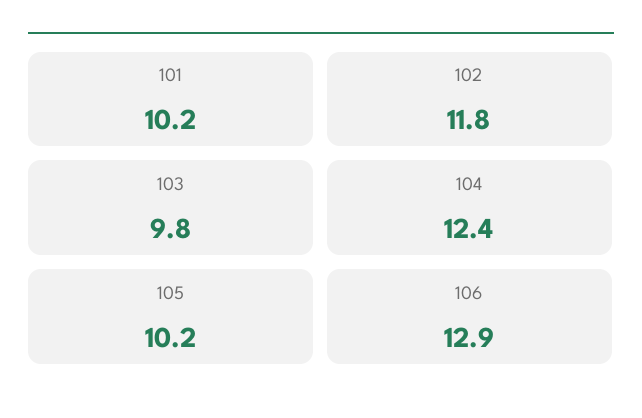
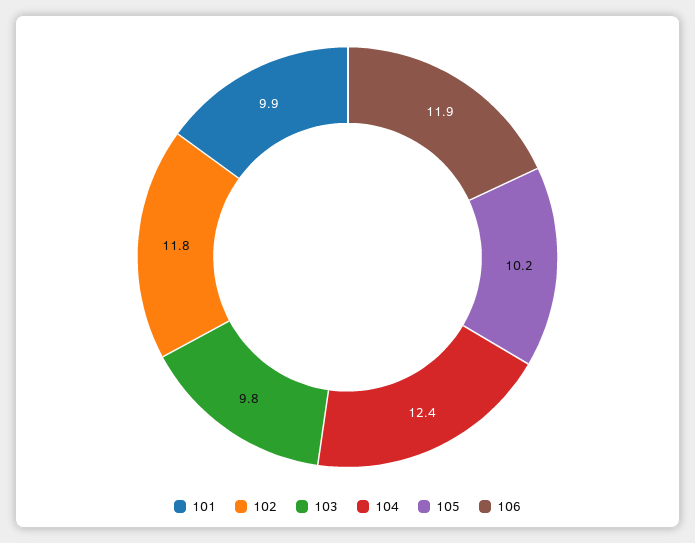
  {
-   "101": 10.2,
+   "101": 9.9,
    "102": 11.8,
    "103": 9.8,
    "104": 12.4,
    "105": 10.2,
-   "106": 12.9
+   "106": 11.9
  }

